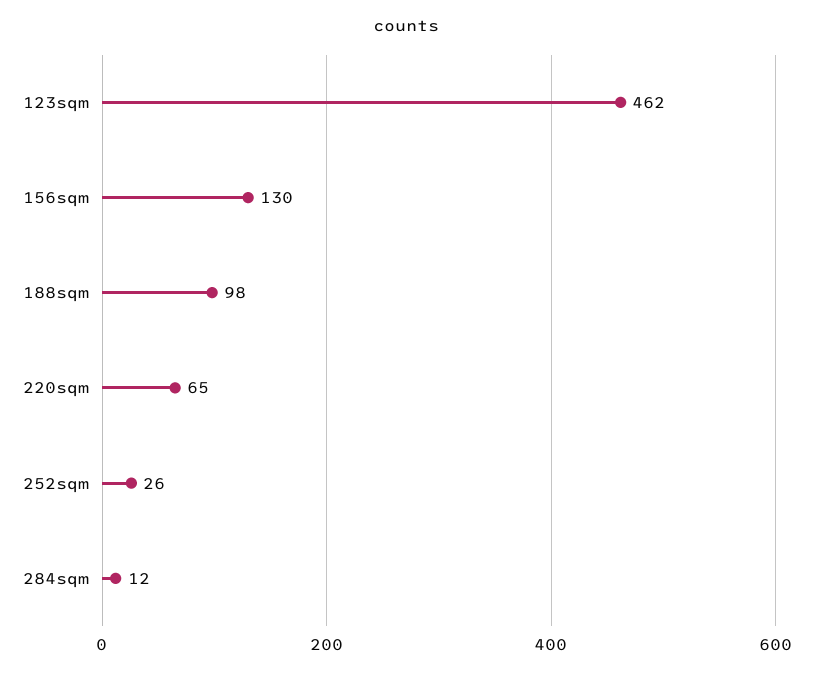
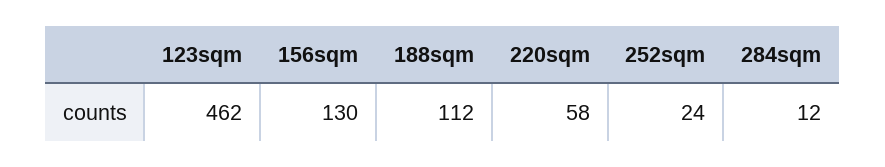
  {
    "123sqm": 462,
    "156sqm": 130,
-   "188sqm": 98,
+   "188sqm": 112,
-   "220sqm": 65,
+   "220sqm": 58,
-   "252sqm": 26,
+   "252sqm": 24,
    "284sqm": 12
  }

